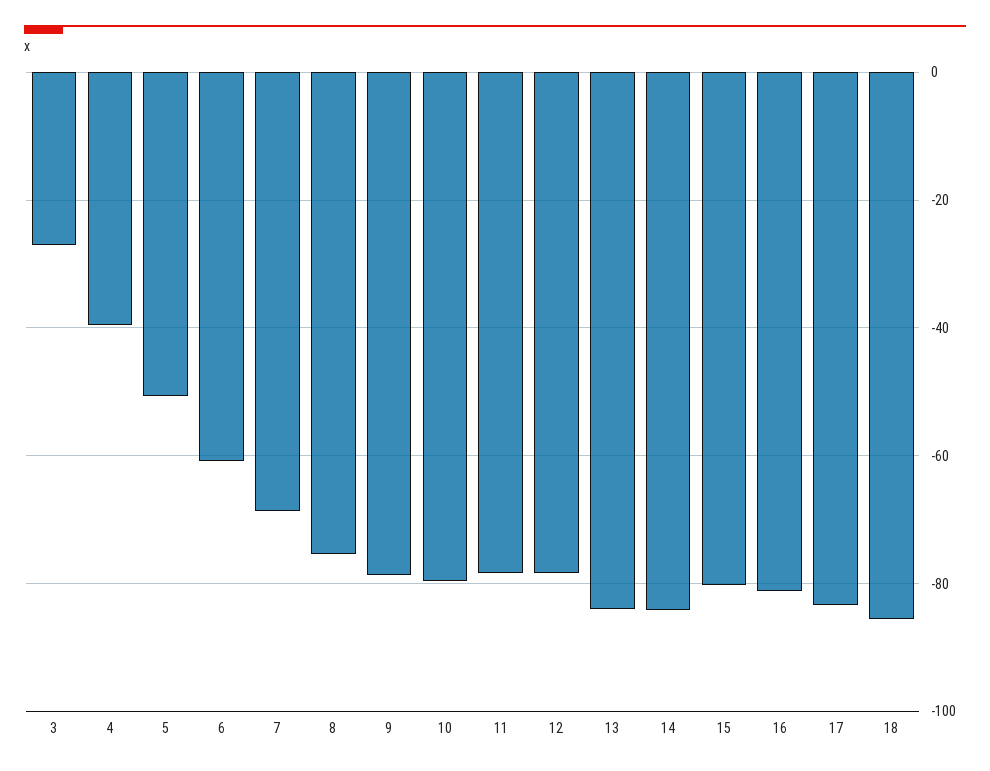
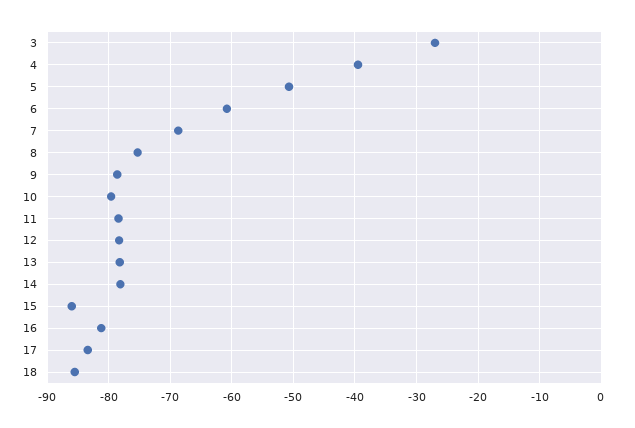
  {
    "3": -27,
    "4": -40,
    "5": -51,
    "6": -61,
    "7": -69,
    "8": -75,
    "9": -79,
    "10": -80,
    "11": -78,
    "12": -78,
-   "13": -84,
+   "13": -78,
-   "14": -84,
+   "14": -78,
-   "15": -80,
+   "15": -86,
    "16": -81,
    "17": -83,
    "18": -86
  }

